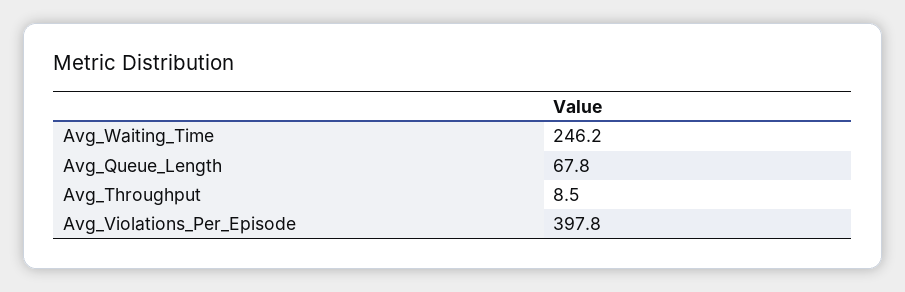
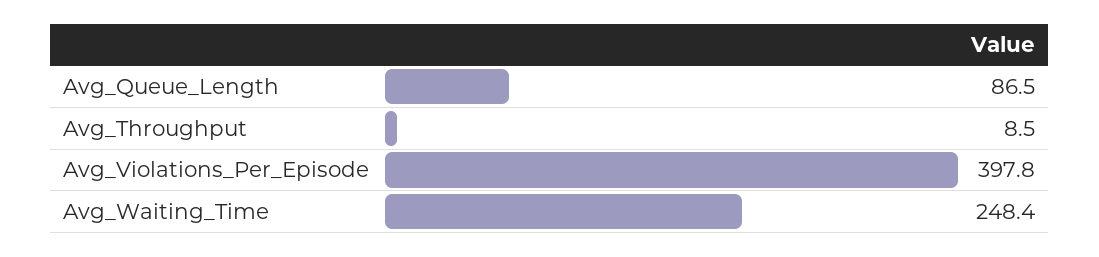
  {
-   "Avg_Waiting_Time": 246.2,
+   "Avg_Waiting_Time": 248.4,
-   "Avg_Queue_Length": 67.8,
+   "Avg_Queue_Length": 86.5,
    "Avg_Throughput": 8.5,
    "Avg_Violations_Per_Episode": 397.8
  }

